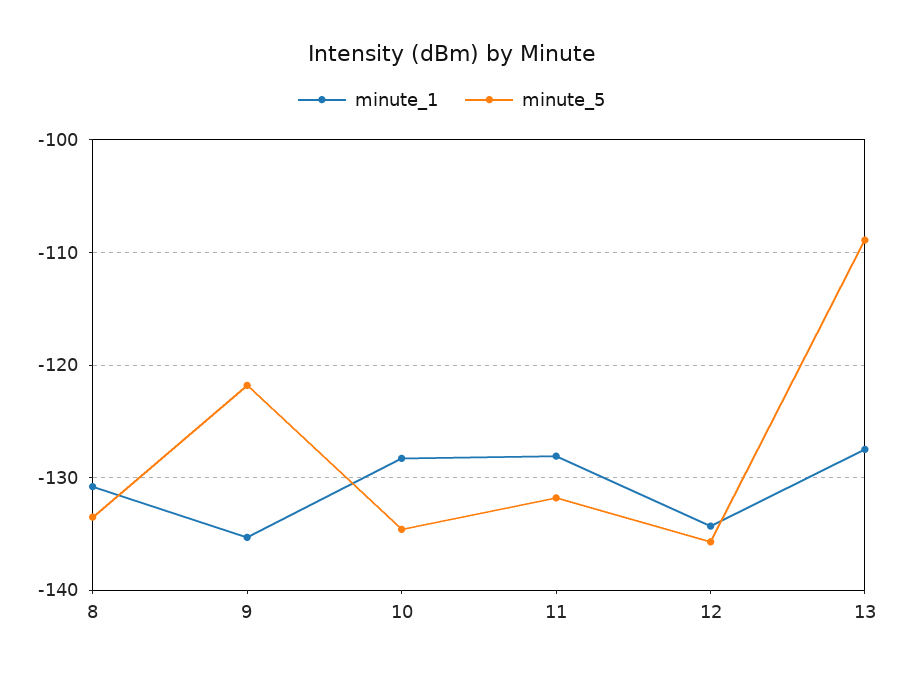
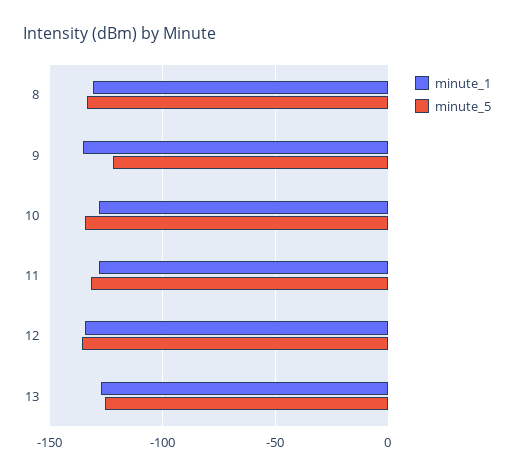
  {
    "minute_1": {
      "8": -131,
      "9": -135,
      "10": -128,
      "11": -128,
      "12": -134,
      "13": -128
    },
    "minute_5": {
      "8": -134,
      "9": -122,
      "10": -135,
      "11": -132,
      "12": -136,
-     "13": -109
+     "13": -125
    }
  }

